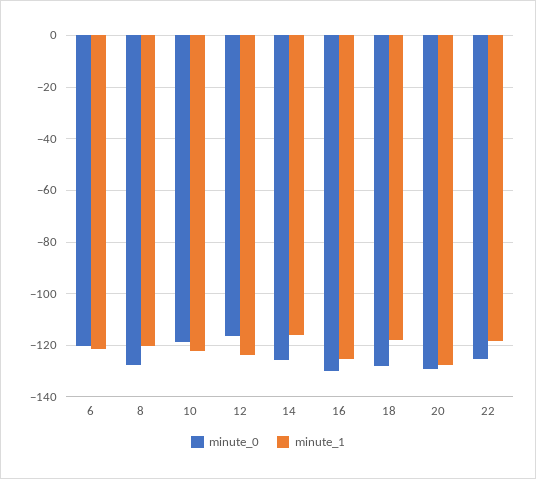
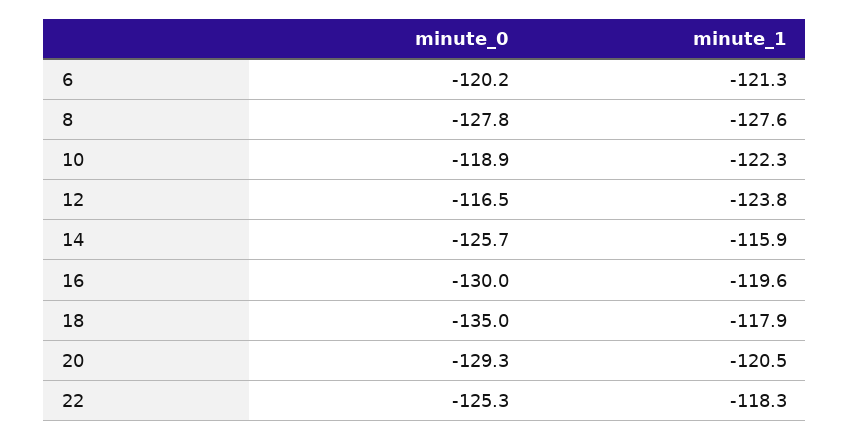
  {
    "minute_0": {
      "6": -120.2,
      "8": -127.8,
      "10": -118.9,
      "12": -116.5,
      "14": -125.7,
      "16": -130,
-     "18": -127.5,
+     "18": -135,
      "20": -129.3,
      "22": -125.3
    },
    "minute_1": {
      "6": -121.3,
-     "8": -120,
+     "8": -127.6,
      "10": -122.3,
      "12": -123.8,
      "14": -115.9,
-     "16": -125,
+     "16": -119.6,
      "18": -117.9,
-     "20": -127.5,
+     "20": -120.5,
      "22": -118.3
    }
  }

